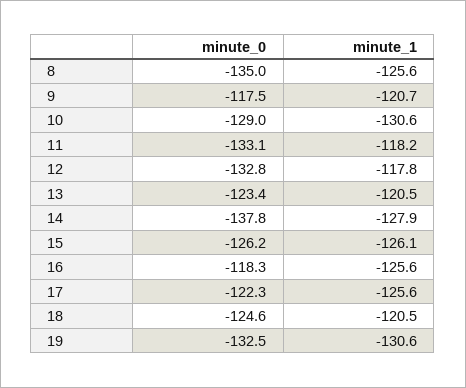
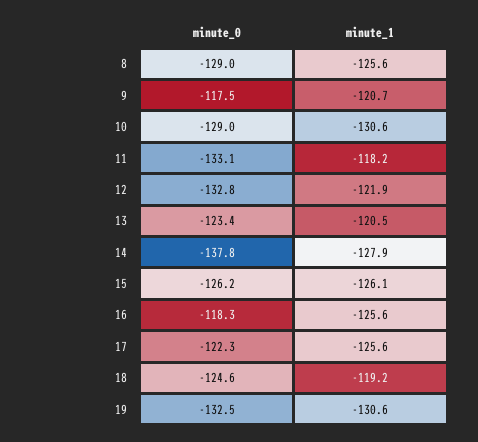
  {
    "minute_0": {
-     "8": -135,
+     "8": -129,
      "9": -117.5,
      "10": -129,
      "11": -133.1,
      "12": -132.8,
      "13": -123.4,
      "14": -137.8,
      "15": -126.2,
      "16": -118.3,
      "17": -122.3,
      "18": -124.6,
      "19": -132.5
    },
    "minute_1": {
      "8": -125.6,
      "9": -120.7,
      "10": -130.6,
      "11": -118.2,
-     "12": -117.8,
+     "12": -121.9,
      "13": -120.5,
      "14": -127.9,
      "15": -126.1,
      "16": -125.6,
      "17": -125.6,
-     "18": -120.5,
+     "18": -119.2,
      "19": -130.6
    }
  }

